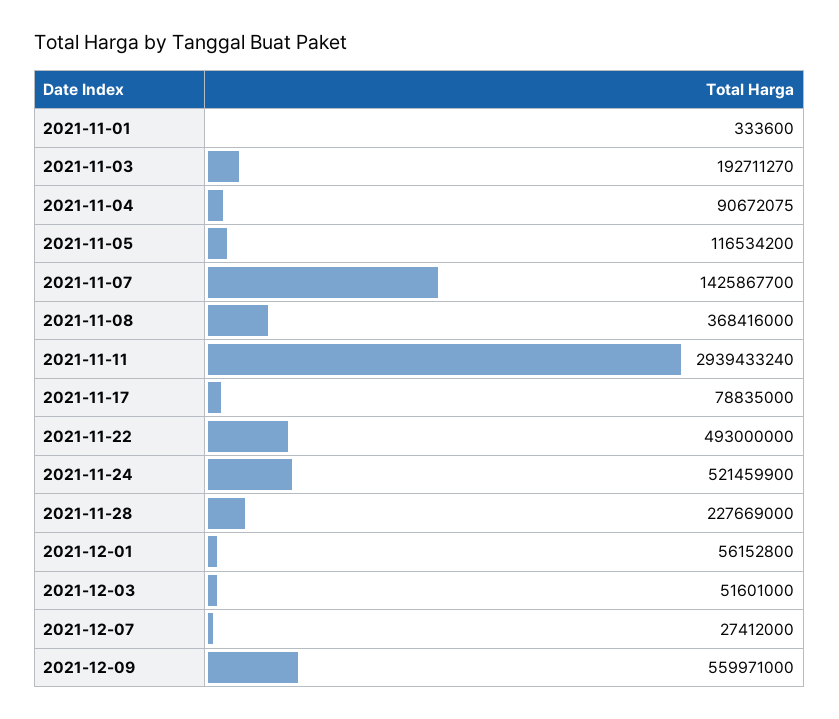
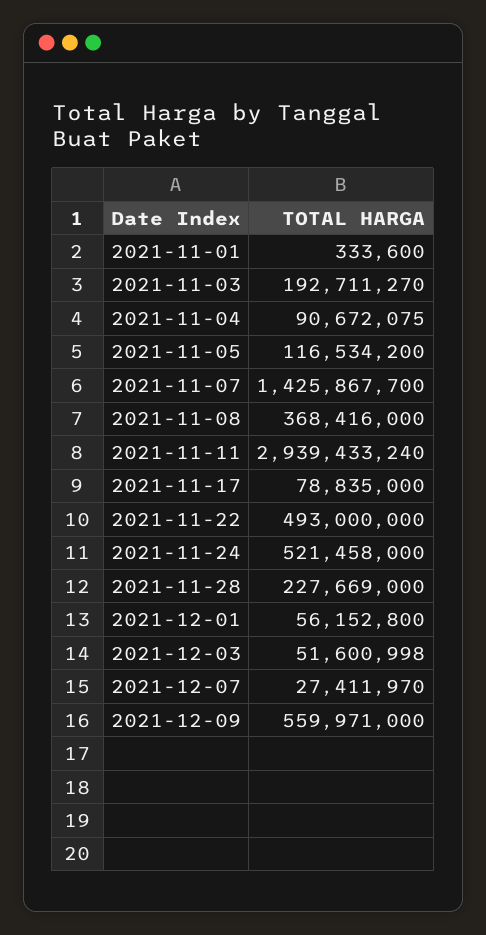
  {
    "2021-11-01": 333600,
    "2021-11-03": 192711270,
    "2021-11-04": 90672075,
    "2021-11-05": 116534200,
    "2021-11-07": 1425867700,
    "2021-11-08": 368416000,
    "2021-11-11": 2939433240,
    "2021-11-17": 78835000,
    "2021-11-22": 493000000,
-   "2021-11-24": 521459900,
+   "2021-11-24": 521458000,
    "2021-11-28": 227669000,
    "2021-12-01": 56152800,
-   "2021-12-03": 51601000,
+   "2021-12-03": 51600998,
-   "2021-12-07": 27412000,
+   "2021-12-07": 27411970,
    "2021-12-09": 559971000
  }

